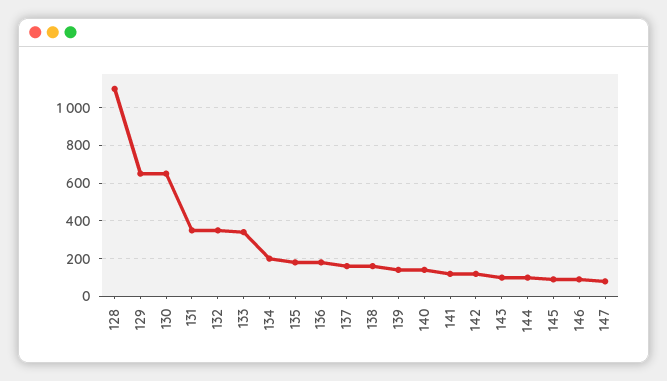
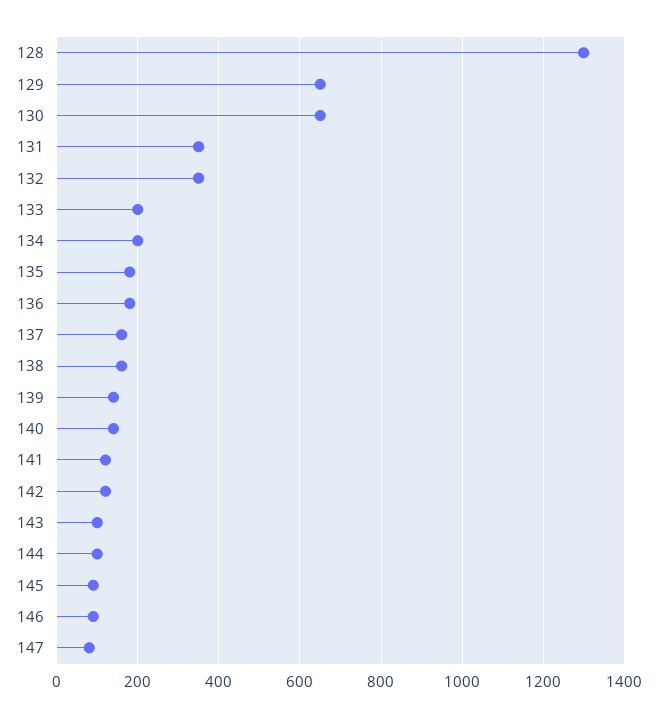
  {
-   "128": 1100,
+   "128": 1300,
    "129": 660,
    "130": 660,
    "131": 360,
    "132": 360,
-   "133": 350,
+   "133": 200,
    "134": 200,
    "135": 180,
    "136": 180,
    "137": 160,
    "138": 160,
    "139": 140,
    "140": 140,
    "141": 120,
    "142": 120,
    "143": 100,
    "144": 100,
    "145": 100,
    "146": 100,
    "147": 80
  }

